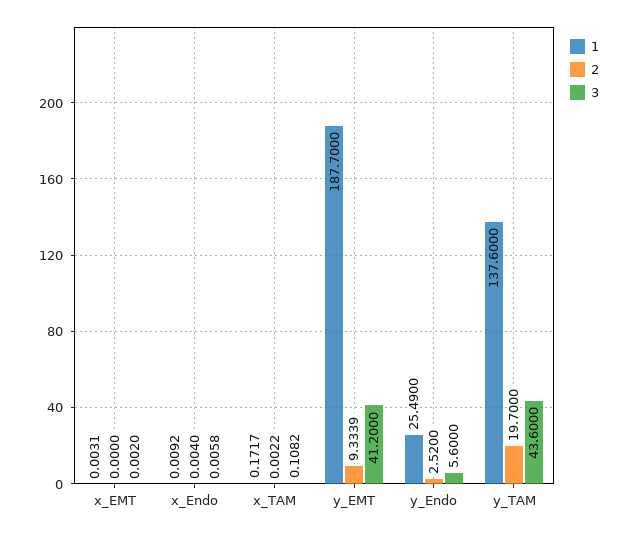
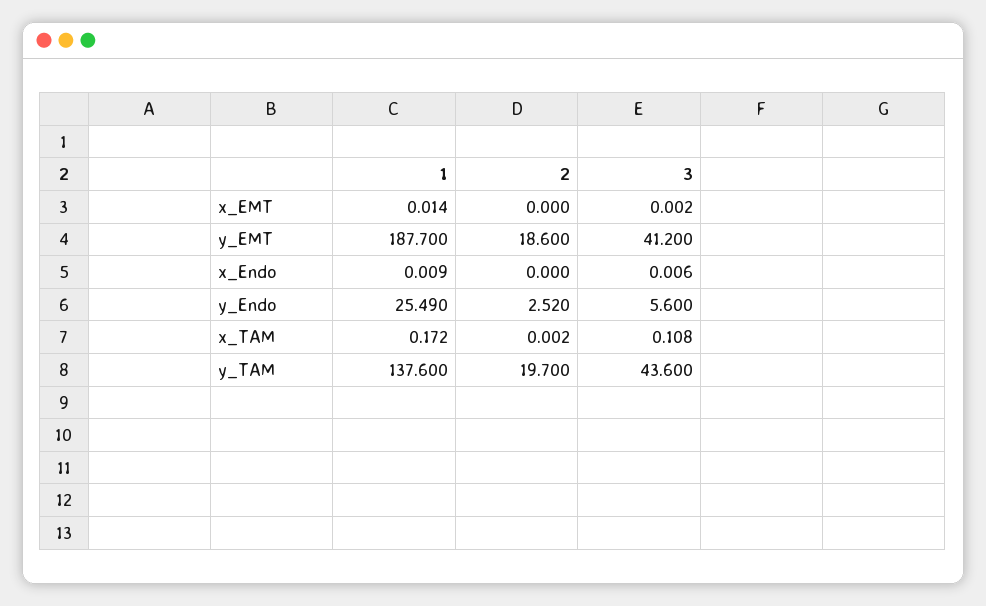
  {
    "1": {
-     "x_EMT": 0.0031,
+     "x_EMT": 0.014,
      "x_Endo": 0.0092,
      "x_TAM": 0.1717,
      "y_EMT": 187.7,
      "y_Endo": 25.49,
      "y_TAM": 137.6
    },
    "2": {
      "x_EMT": 0,
-     "x_Endo": 0.004,
+     "x_Endo": 0,
      "x_TAM": 0.0022,
-     "y_EMT": 9.3339,
+     "y_EMT": 18.6,
      "y_Endo": 2.52,
      "y_TAM": 19.7
    },
    "3": {
      "x_EMT": 0.002,
      "x_Endo": 0.0058,
      "x_TAM": 0.1082,
      "y_EMT": 41.2,
      "y_Endo": 5.6,
      "y_TAM": 43.6
    }
  }

